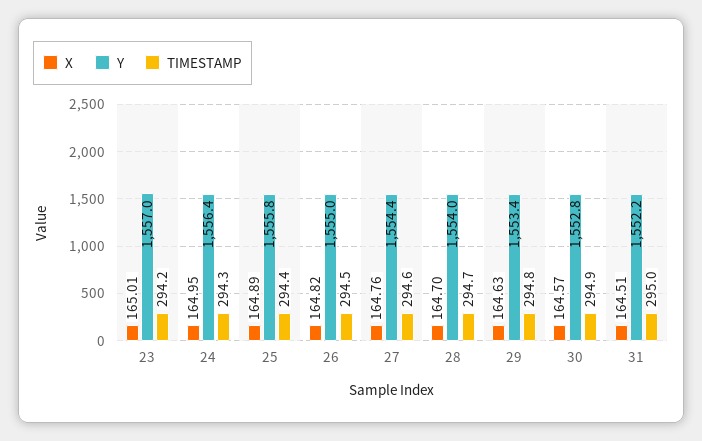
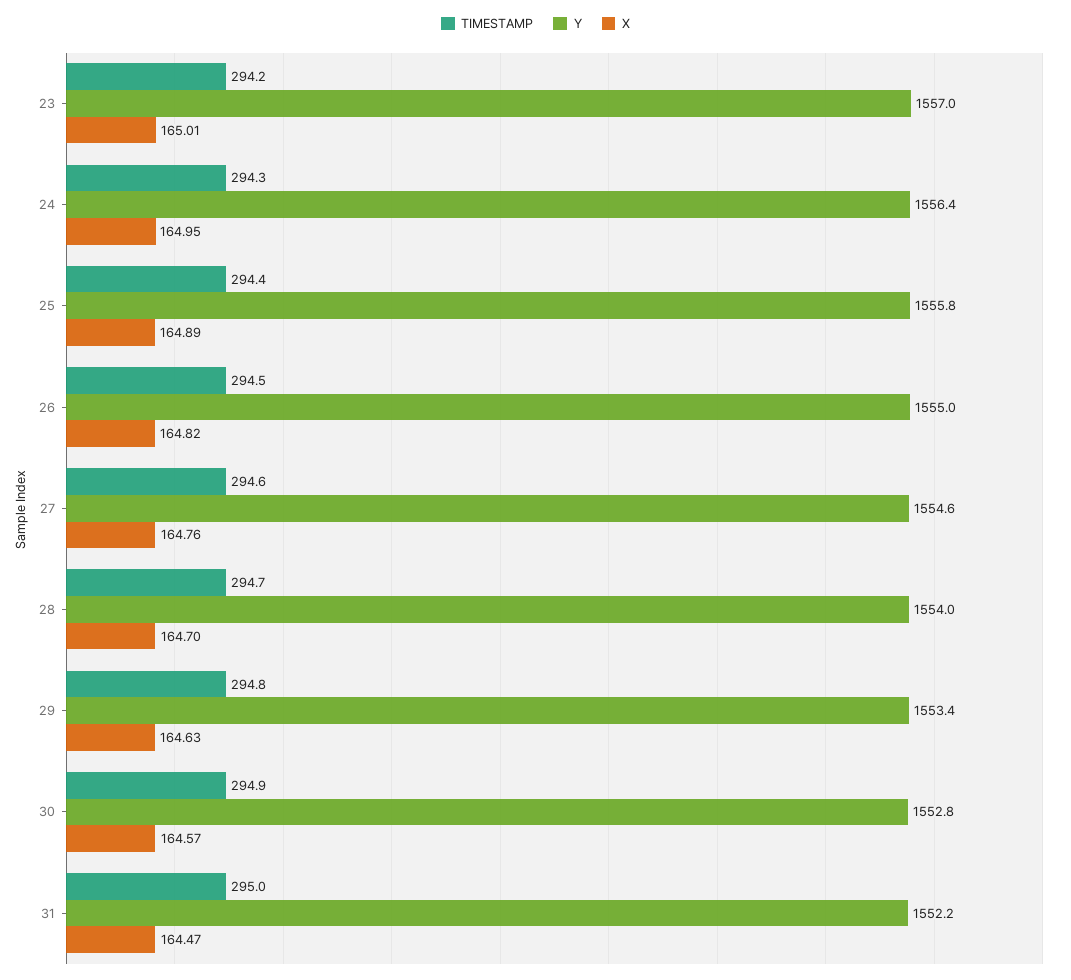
  {
    "X": {
      "23": 165.01,
      "24": 164.95,
      "25": 164.89,
      "26": 164.82,
      "27": 164.76,
      "28": 164.7,
      "29": 164.63,
      "30": 164.57,
-     "31": 164.51
+     "31": 164.47
    },
    "Y": {
      "23": 1557,
      "24": 1556.4,
      "25": 1555.8,
      "26": 1555,
-     "27": 1554.4,
+     "27": 1554.6,
      "28": 1554,
      "29": 1553.4,
      "30": 1552.8,
      "31": 1552.2
    },
    "TIMESTAMP": {
      "23": 294.2,
      "24": 294.3,
      "25": 294.4,
      "26": 294.5,
      "27": 294.6,
      "28": 294.7,
      "29": 294.8,
      "30": 294.9,
      "31": 295
    }
  }

